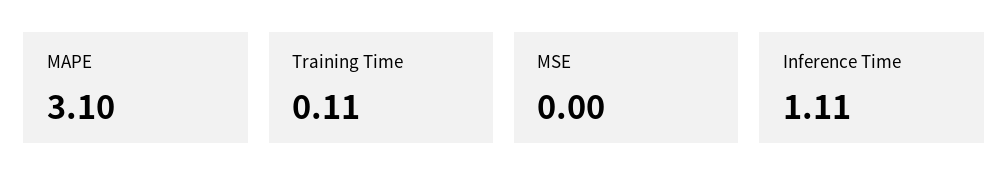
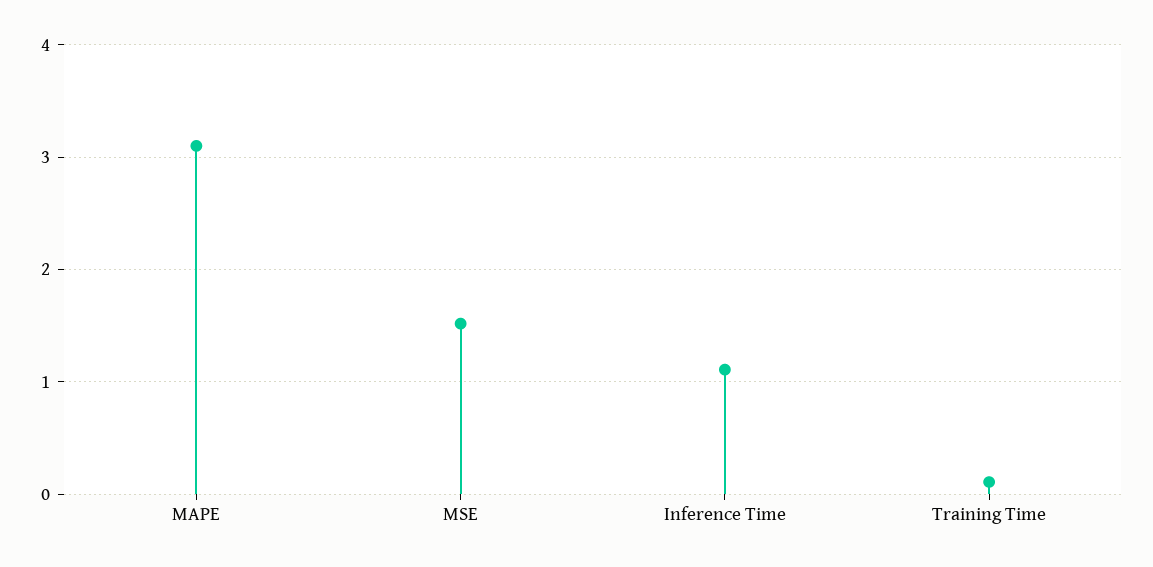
  {
    "MAPE": 3.1,
    "Training Time": 0.11,
-   "MSE": 0,
+   "MSE": 1.5,
    "Inference Time": 1.11
  }

